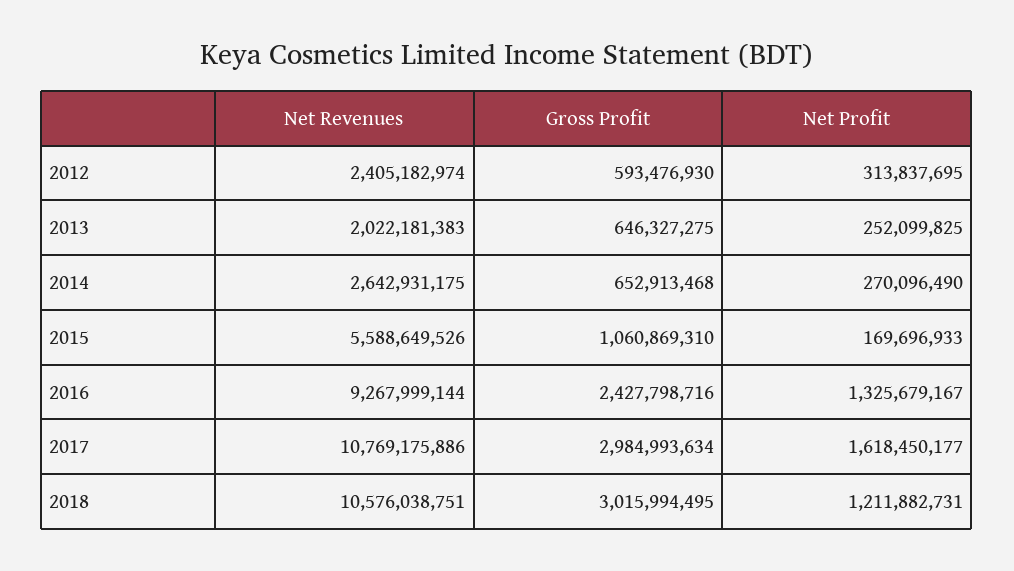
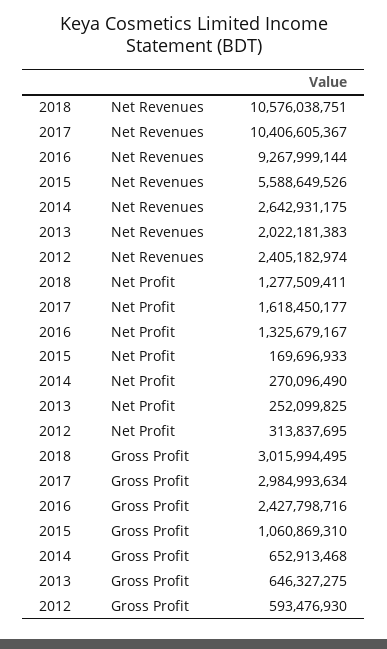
  {
    "Net Revenues": {
      "2012": 2405182974,
      "2013": 2022181383,
      "2014": 2642931175,
      "2015": 5588649526,
      "2016": 9267999144,
-     "2017": 10769175886,
+     "2017": 10406605367,
      "2018": 10576038751
    },
    "Gross Profit": {
      "2012": 593476930,
      "2013": 646327275,
      "2014": 652913468,
      "2015": 1060869310,
      "2016": 2427798716,
      "2017": 2984993634,
      "2018": 3015994495
    },
    "Net Profit": {
      "2012": 313837695,
      "2013": 252099825,
      "2014": 270096490,
      "2015": 169696933,
      "2016": 1325679167,
      "2017": 1618450177,
-     "2018": 1211882731
+     "2018": 1277509411
    }
  }

